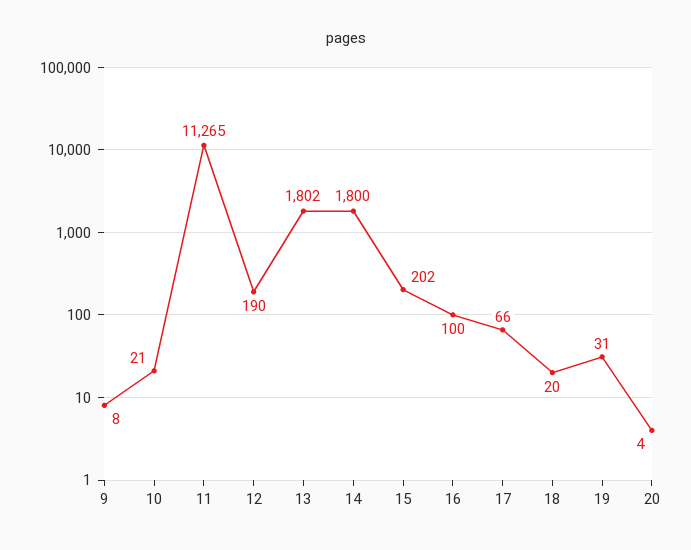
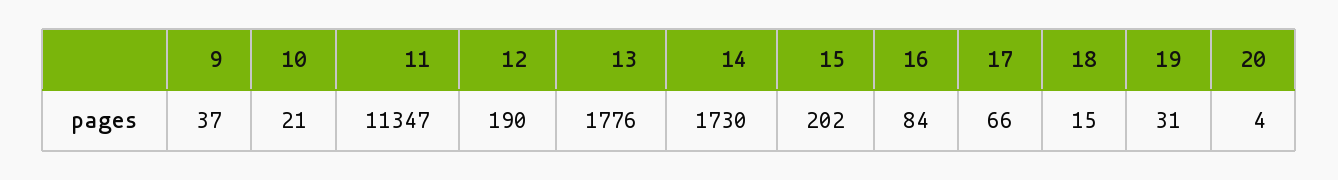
  {
-   "9": 8,
+   "9": 37,
    "10": 21,
-   "11": 11265,
+   "11": 11347,
    "12": 190,
-   "13": 1802,
+   "13": 1776,
-   "14": 1800,
+   "14": 1730,
    "15": 202,
-   "16": 100,
+   "16": 84,
    "17": 66,
-   "18": 20,
+   "18": 15,
    "19": 31,
    "20": 4
  }

